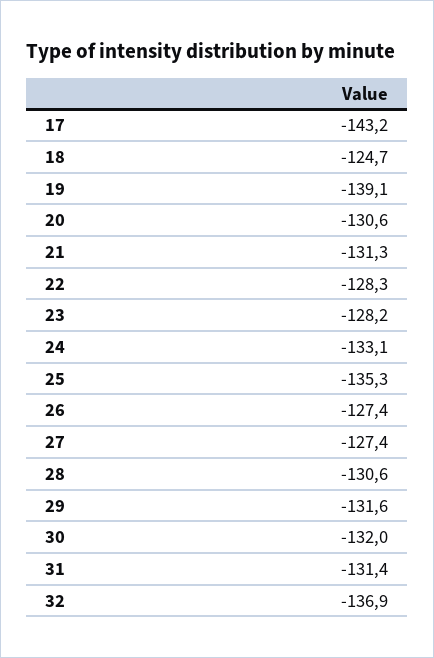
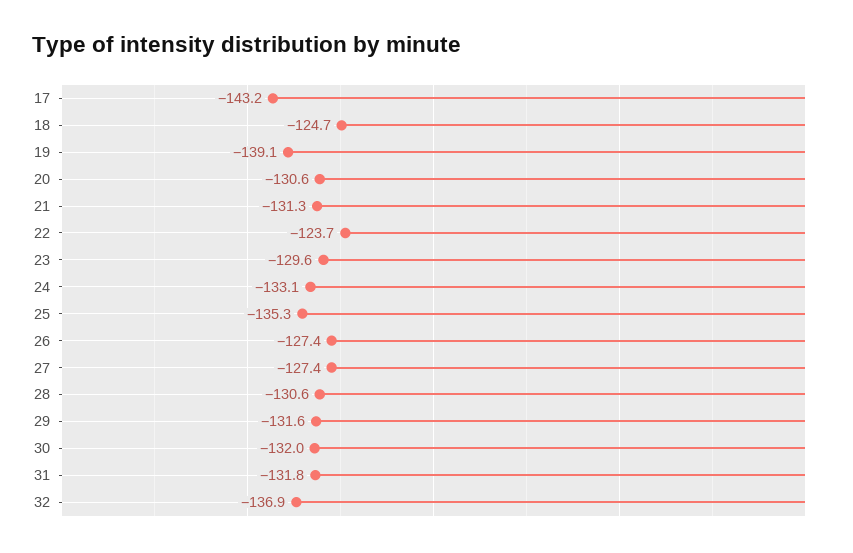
  {
    "17": -143.2,
    "18": -124.7,
    "19": -139.1,
    "20": -130.6,
    "21": -131.3,
-   "22": -128.3,
+   "22": -123.7,
-   "23": -128.2,
+   "23": -129.6,
    "24": -133.1,
    "25": -135.3,
    "26": -127.4,
    "27": -127.4,
    "28": -130.6,
    "29": -131.6,
    "30": -132,
-   "31": -131.4,
+   "31": -131.8,
    "32": -136.9
  }

